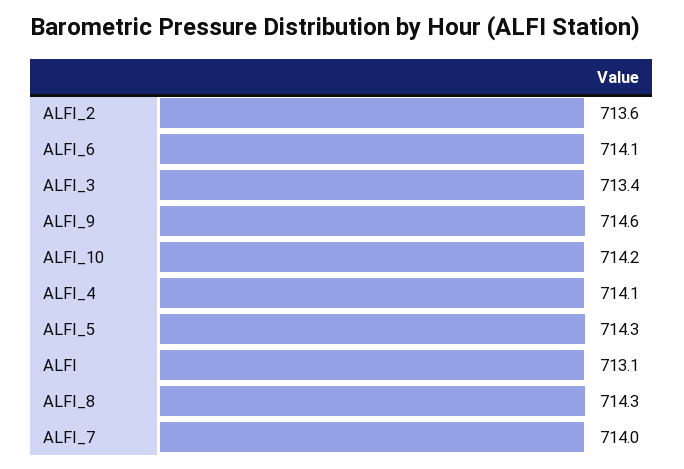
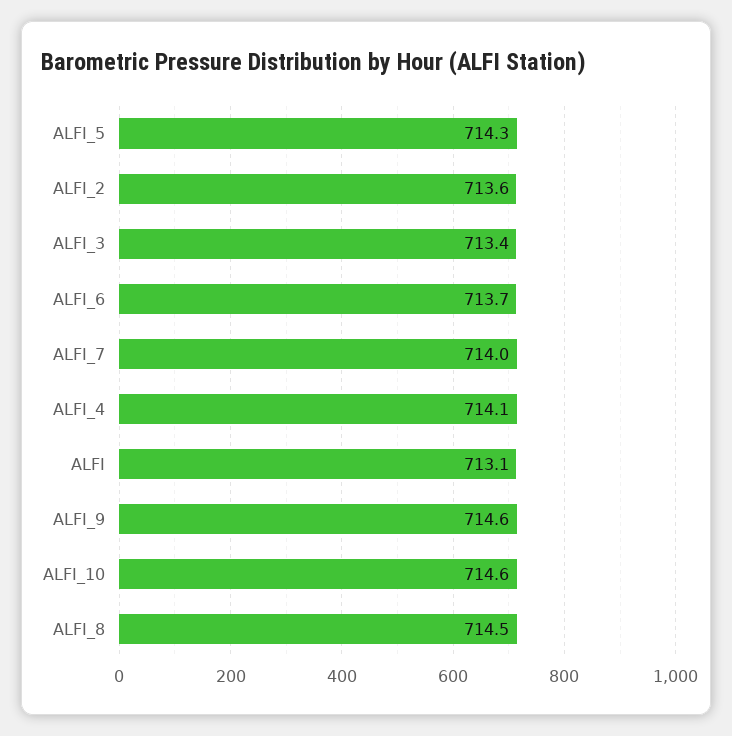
  {
    "ALFI_2": 713.6,
-   "ALFI_6": 714.1,
+   "ALFI_6": 713.7,
    "ALFI_3": 713.4,
    "ALFI_9": 714.6,
-   "ALFI_10": 714.2,
+   "ALFI_10": 714.6,
    "ALFI_4": 714.1,
    "ALFI_5": 714.3,
    "ALFI": 713.1,
-   "ALFI_8": 714.3,
+   "ALFI_8": 714.5,
    "ALFI_7": 714
  }

